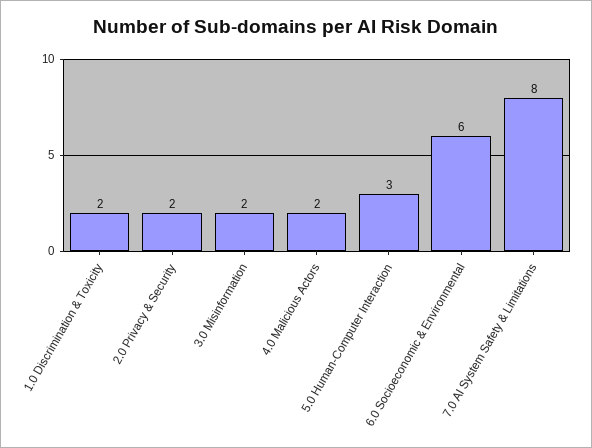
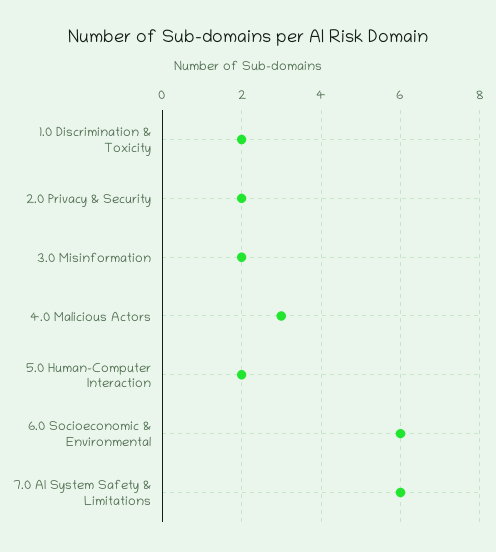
  {
    "1.0 Discrimination & Toxicity": 2,
    "2.0 Privacy & Security": 2,
    "3.0 Misinformation": 2,
-   "4.0 Malicious Actors": 2,
+   "4.0 Malicious Actors": 3,
-   "5.0 Human-Computer Interaction": 3,
+   "5.0 Human-Computer Interaction": 2,
    "6.0 Socioeconomic & Environmental": 6,
-   "7.0 AI System Safety & Limitations": 8
+   "7.0 AI System Safety & Limitations": 6
  }

